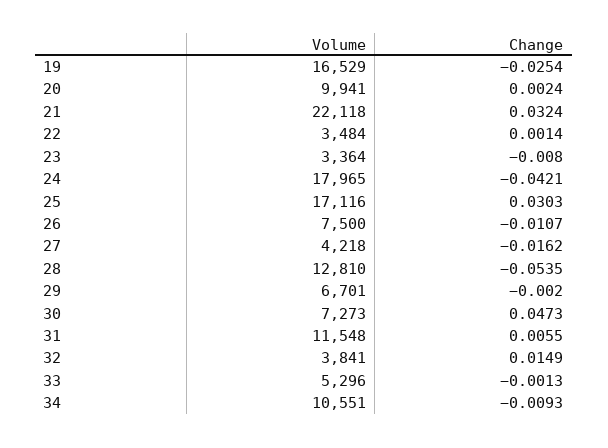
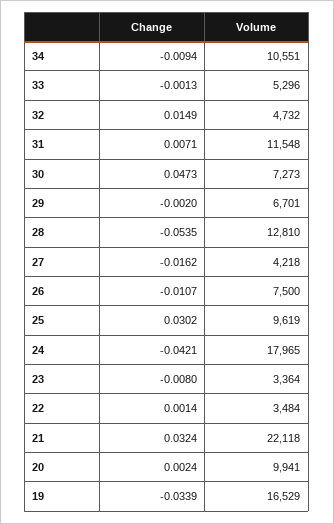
  {
    "Volume": {
      "19": 16529,
      "20": 9941,
      "21": 22118,
      "22": 3484,
      "23": 3364,
      "24": 17965,
-     "25": 17116,
+     "25": 9619,
      "26": 7500,
      "27": 4218,
      "28": 12810,
      "29": 6701,
      "30": 7273,
      "31": 11548,
-     "32": 3841,
+     "32": 4732,
      "33": 5296,
      "34": 10551
    },
    "Change": {
-     "19": -0.0254,
+     "19": -0.0339,
      "20": 0.0024,
      "21": 0.0324,
      "22": 0.0014,
      "23": -0.008,
      "24": -0.0421,
-     "25": 0.0303,
+     "25": 0.0302,
      "26": -0.0107,
      "27": -0.0162,
      "28": -0.0535,
      "29": -0.002,
      "30": 0.0473,
-     "31": 0.0055,
+     "31": 0.0071,
      "32": 0.0149,
      "33": -0.0013,
-     "34": -0.0093
+     "34": -0.0094
    }
  }

